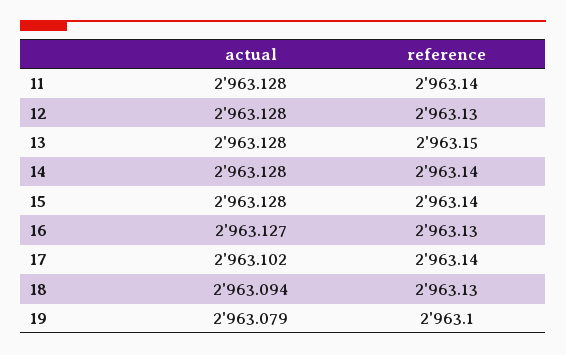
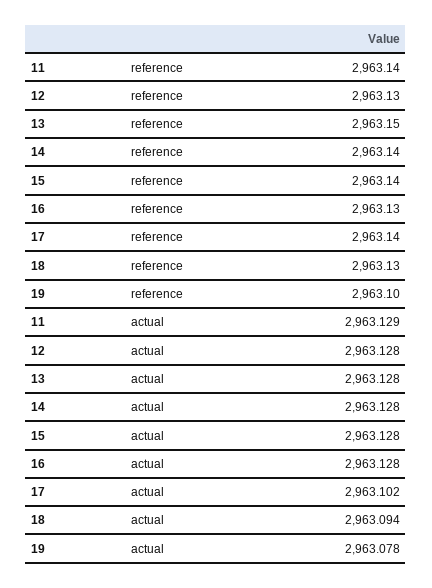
  {
    "actual": {
-     "11": 2963.128,
+     "11": 2963.129,
      "12": 2963.128,
      "13": 2963.128,
      "14": 2963.128,
      "15": 2963.128,
-     "16": 2963.127,
+     "16": 2963.128,
      "17": 2963.102,
      "18": 2963.094,
-     "19": 2963.079
+     "19": 2963.078
    },
    "reference": {
      "11": 2963.14,
      "12": 2963.13,
      "13": 2963.15,
      "14": 2963.14,
      "15": 2963.14,
      "16": 2963.13,
      "17": 2963.14,
      "18": 2963.13,
      "19": 2963.1
    }
  }

